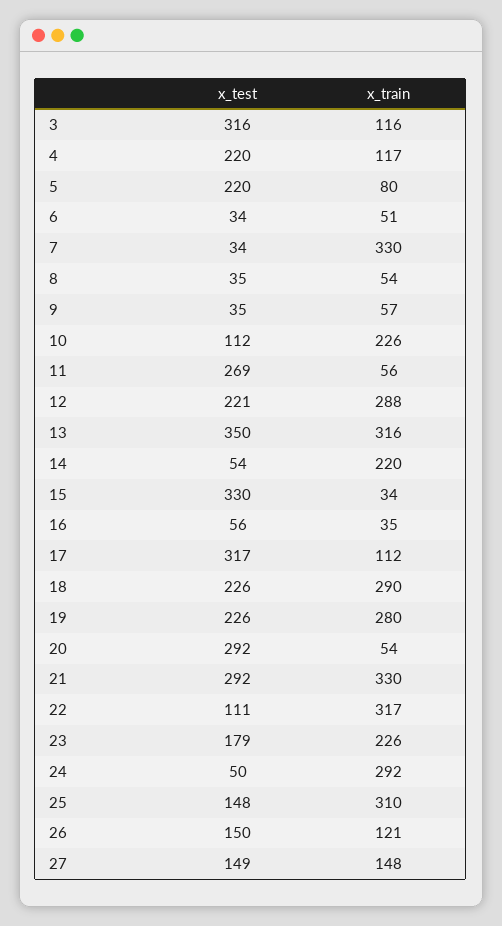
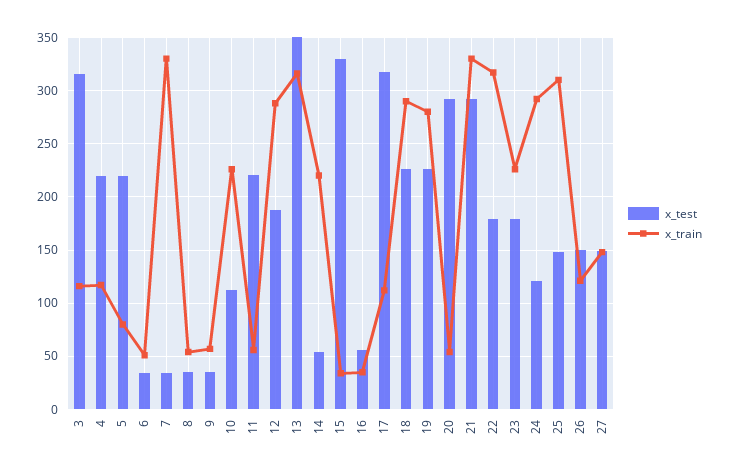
  {
    "x_test": {
      "3": 316,
      "4": 220,
      "5": 220,
      "6": 34,
      "7": 34,
      "8": 35,
      "9": 35,
      "10": 112,
-     "11": 269,
+     "11": 220,
-     "12": 221,
+     "12": 190,
      "13": 350,
      "14": 54,
      "15": 330,
      "16": 56,
      "17": 317,
      "18": 226,
      "19": 226,
      "20": 292,
      "21": 292,
-     "22": 111,
+     "22": 180,
      "23": 179,
-     "24": 50,
+     "24": 120,
      "25": 148,
      "26": 150,
      "27": 149
    },
    "x_train": {
      "3": 116,
      "4": 117,
      "5": 80,
      "6": 51,
      "7": 330,
      "8": 54,
      "9": 57,
      "10": 226,
      "11": 56,
      "12": 288,
      "13": 316,
      "14": 220,
      "15": 34,
      "16": 35,
      "17": 112,
      "18": 290,
      "19": 280,
      "20": 54,
      "21": 330,
      "22": 317,
      "23": 226,
      "24": 292,
      "25": 310,
      "26": 121,
      "27": 148
    }
  }

